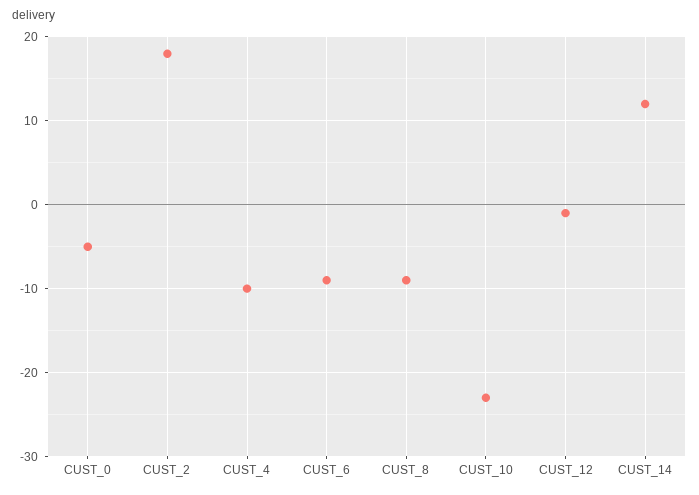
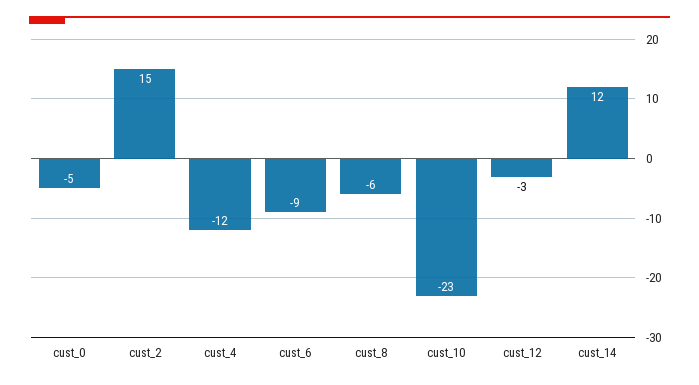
  {
    "CUST_0": -5,
-   "CUST_2": 18,
+   "CUST_2": 15,
-   "CUST_4": -10,
+   "CUST_4": -12,
    "CUST_6": -9,
-   "CUST_8": -9,
+   "CUST_8": -6,
    "CUST_10": -23,
-   "CUST_12": -1,
+   "CUST_12": -3,
    "CUST_14": 12
  }

